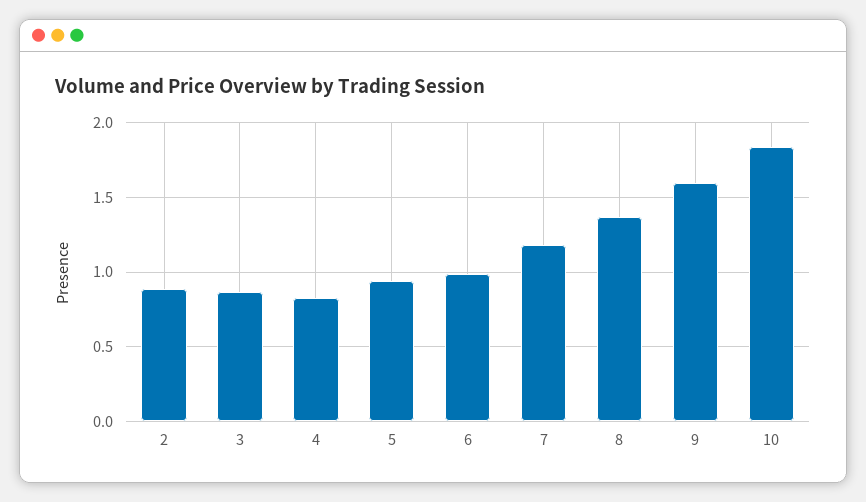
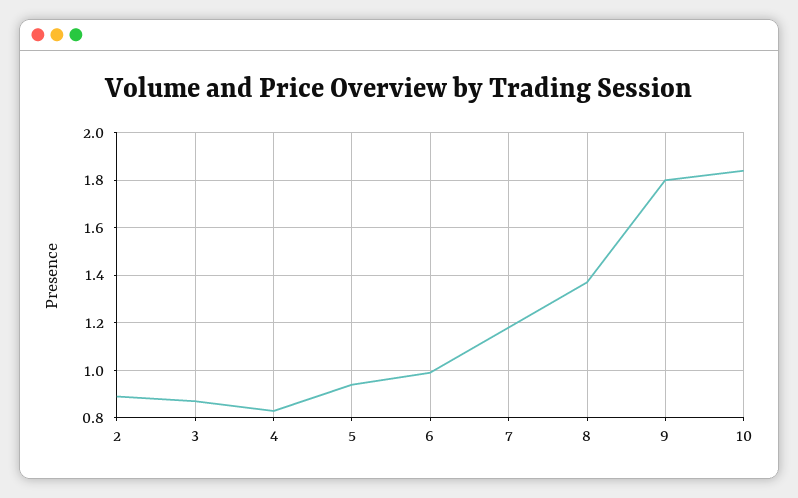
  {
    "2": 0.9,
    "3": 0.85,
    "4": 0.85,
    "5": 0.95,
    "6": 1,
    "7": 1.2,
    "8": 1.35,
-   "9": 1.6,
+   "9": 1.8,
    "10": 1.85
  }

